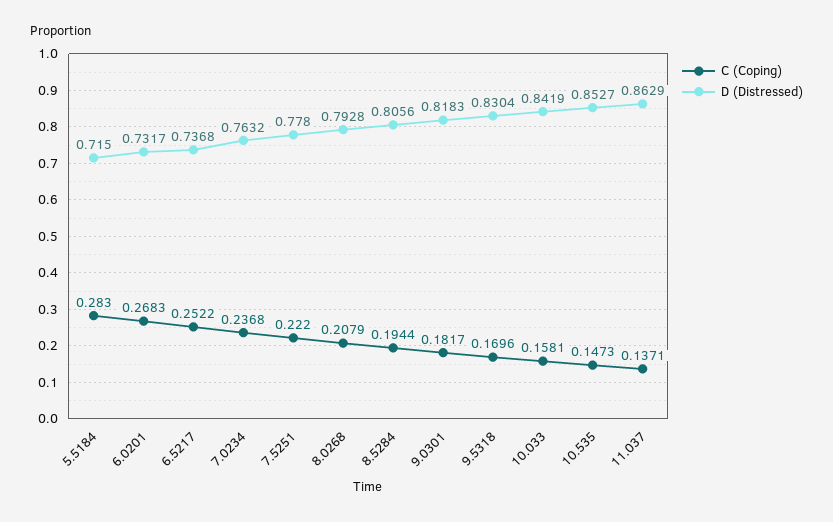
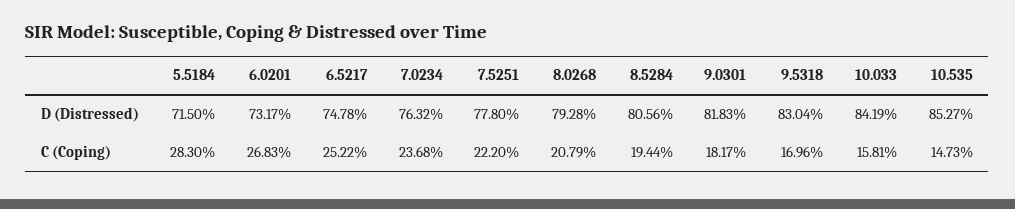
  {
    "C (Coping)": {
      "5.5184": 0.283,
      "6.0201": 0.2683,
      "6.5217": 0.2522,
      "7.0234": 0.2368,
      "7.5251": 0.222,
      "8.0268": 0.2079,
      "8.5284": 0.1944,
      "9.0301": 0.1817,
      "9.5318": 0.1696,
      "10.033": 0.1581,
-     "10.535": 0.1473,
+     "10.535": 0.1473
-     "11.037": 0.1371
    },
    "D (Distressed)": {
      "5.5184": 0.715,
      "6.0201": 0.7317,
-     "6.5217": 0.7368,
+     "6.5217": 0.7478,
      "7.0234": 0.7632,
      "7.5251": 0.778,
      "8.0268": 0.7928,
      "8.5284": 0.8056,
      "9.0301": 0.8183,
      "9.5318": 0.8304,
      "10.033": 0.8419,
-     "10.535": 0.8527,
+     "10.535": 0.8527
-     "11.037": 0.8629
    }
  }

